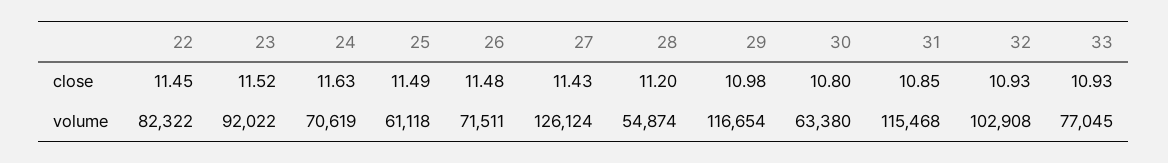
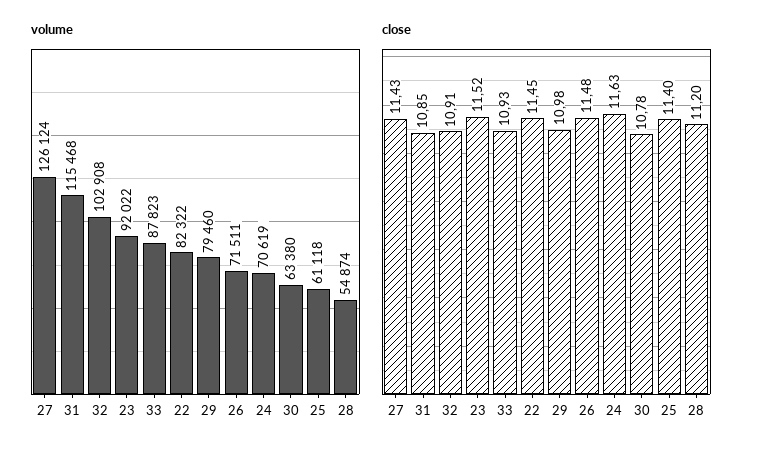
  {
    "close": {
      "22": 11.45,
      "23": 11.52,
      "24": 11.63,
-     "25": 11.49,
+     "25": 11.4,
      "26": 11.48,
      "27": 11.43,
      "28": 11.2,
      "29": 10.98,
-     "30": 10.8,
+     "30": 10.78,
      "31": 10.85,
-     "32": 10.93,
+     "32": 10.91,
      "33": 10.93
    },
    "volume": {
      "22": 82322,
      "23": 92022,
      "24": 70619,
      "25": 61118,
      "26": 71511,
      "27": 126124,
      "28": 54874,
-     "29": 116654,
+     "29": 79460,
      "30": 63380,
      "31": 115468,
      "32": 102908,
-     "33": 77045
+     "33": 87823
    }
  }

